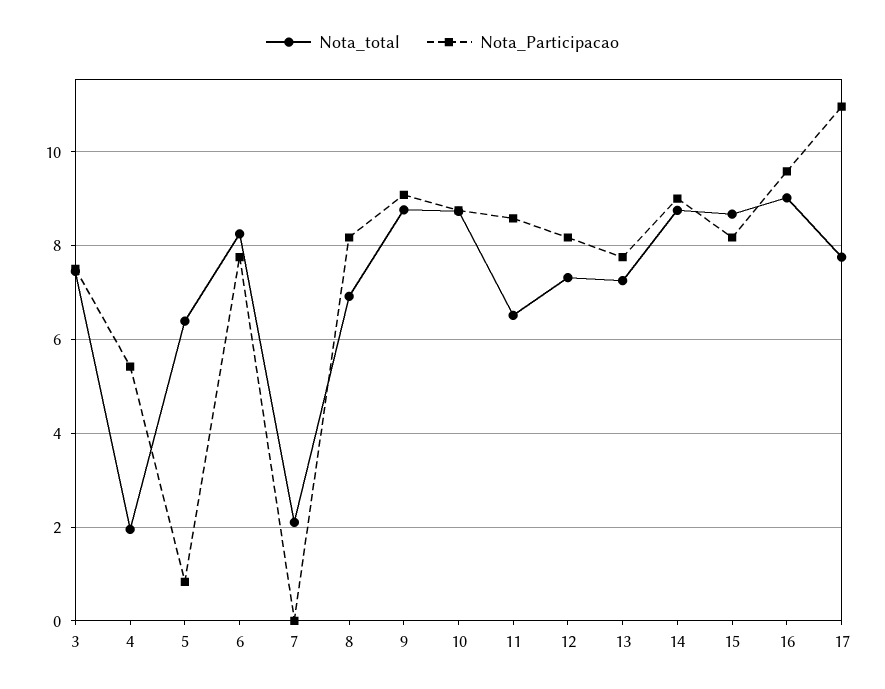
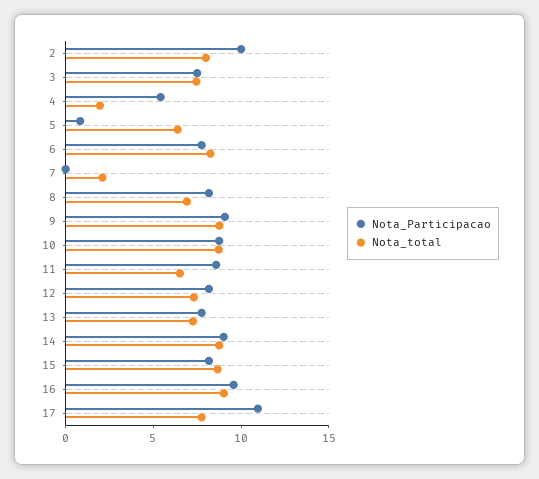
  {
    "Nota_total": {
      "3": 7.4,
      "4": 2,
      "5": 6.4,
      "6": 8.2,
      "7": 2.2,
      "8": 7,
      "9": 8.8,
      "10": 8.8,
      "11": 6.6,
      "12": 7.4,
      "13": 7.2,
      "14": 8.8,
      "15": 8.6,
      "16": 9,
-     "17": 7.8
+     "17": 7.8,
+     "2": 8
    },
    "Nota_Participacao": {
      "3": 7.6,
      "4": 5.4,
      "5": 0.8,
      "6": 7.8,
      "7": 0,
      "8": 8.2,
      "9": 9,
      "10": 8.8,
      "11": 8.6,
      "12": 8.2,
      "13": 7.8,
      "14": 9,
      "15": 8.2,
      "16": 9.6,
-     "17": 11
+     "17": 11,
+     "2": 10
    }
  }

